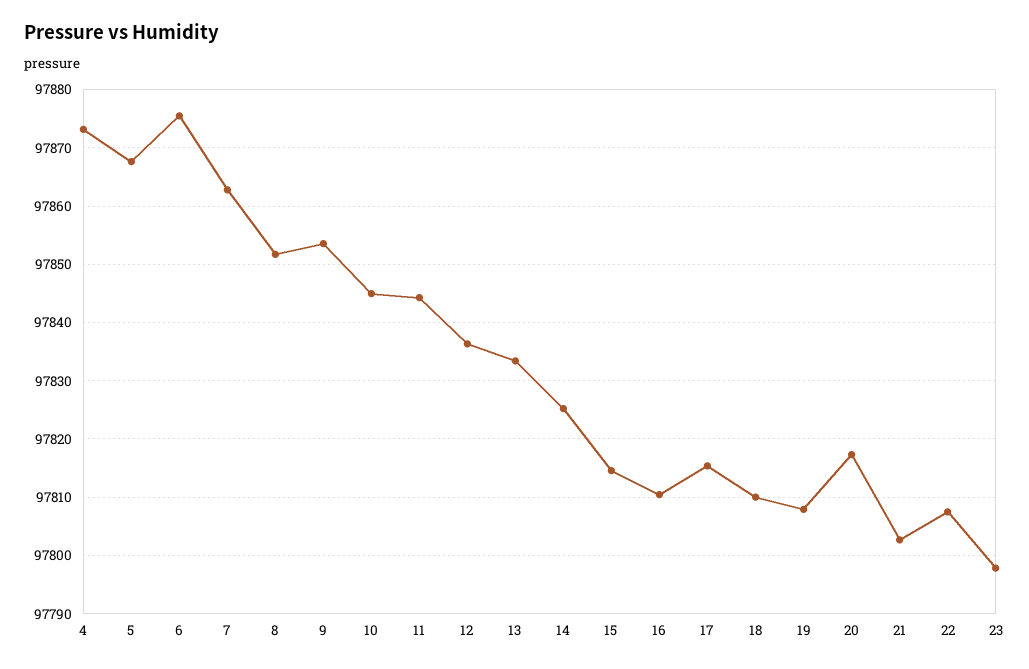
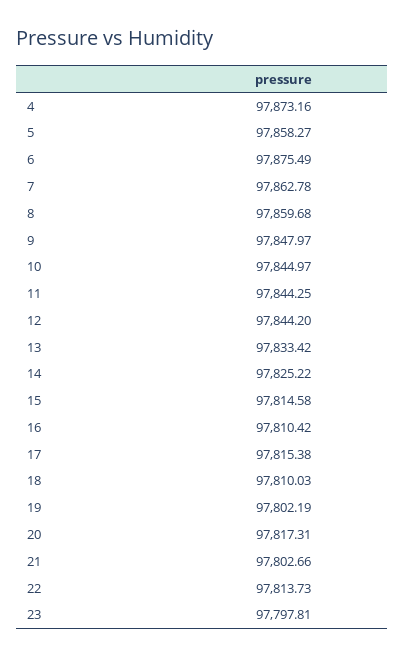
  {
    "4": 97873.16,
-   "5": 97868,
+   "5": 97858.27,
    "6": 97875.49,
    "7": 97862.78,
-   "8": 97852,
+   "8": 97859.68,
-   "9": 97854,
+   "9": 97847.97,
    "10": 97844.97,
    "11": 97844.25,
-   "12": 97836,
+   "12": 97844.2,
    "13": 97833.42,
    "14": 97825.22,
    "15": 97814.58,
    "16": 97810.42,
    "17": 97815.38,
    "18": 97810.03,
-   "19": 97808,
+   "19": 97802.19,
    "20": 97817.31,
    "21": 97802.66,
-   "22": 97808,
+   "22": 97813.73,
    "23": 97797.81
  }

